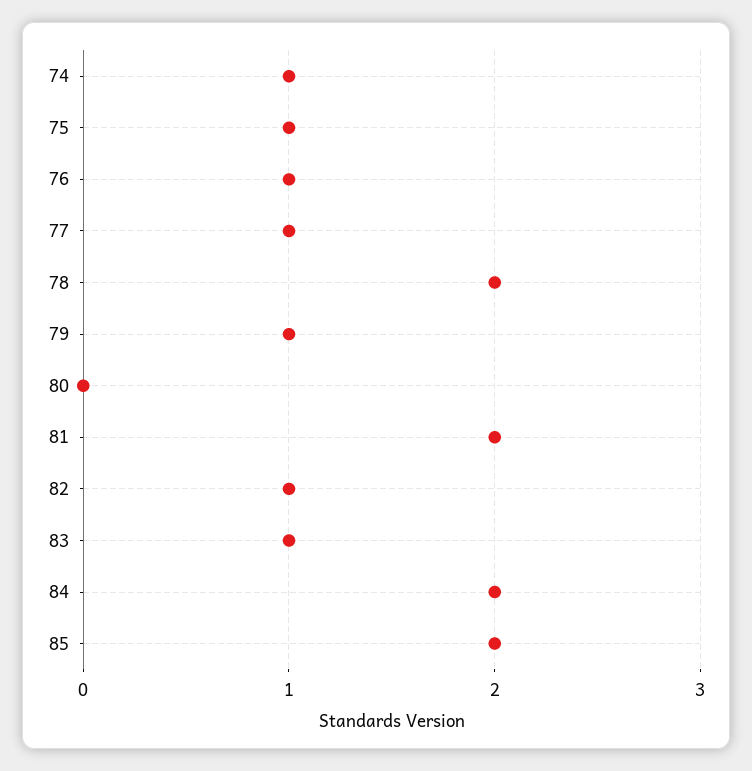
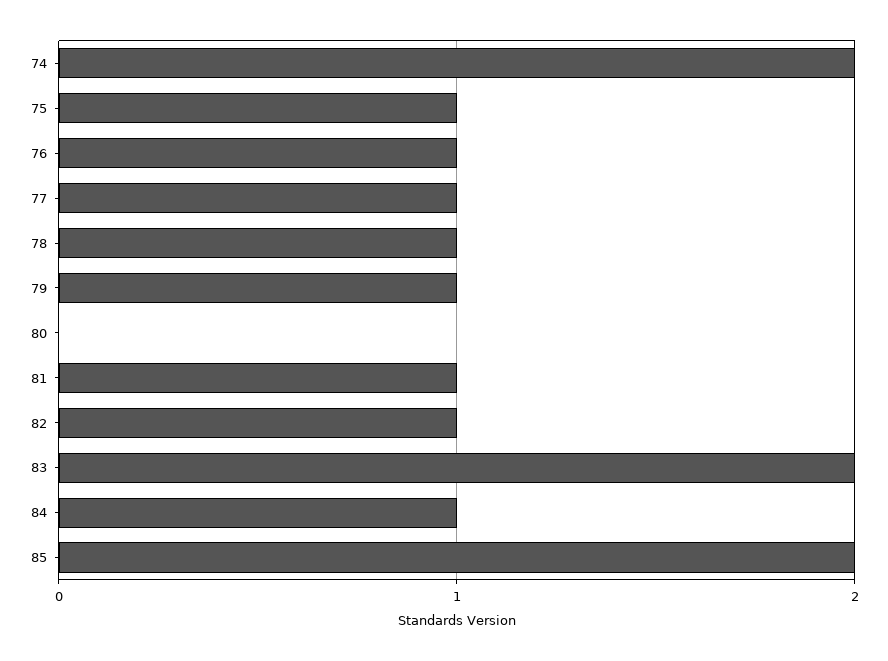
  {
-   "74": 1,
+   "74": 2,
    "75": 1,
    "76": 1,
    "77": 1,
-   "78": 2,
+   "78": 1,
    "79": 1,
    "80": 0,
-   "81": 2,
+   "81": 1,
    "82": 1,
-   "83": 1,
+   "83": 2,
-   "84": 2,
+   "84": 1,
    "85": 2
  }

